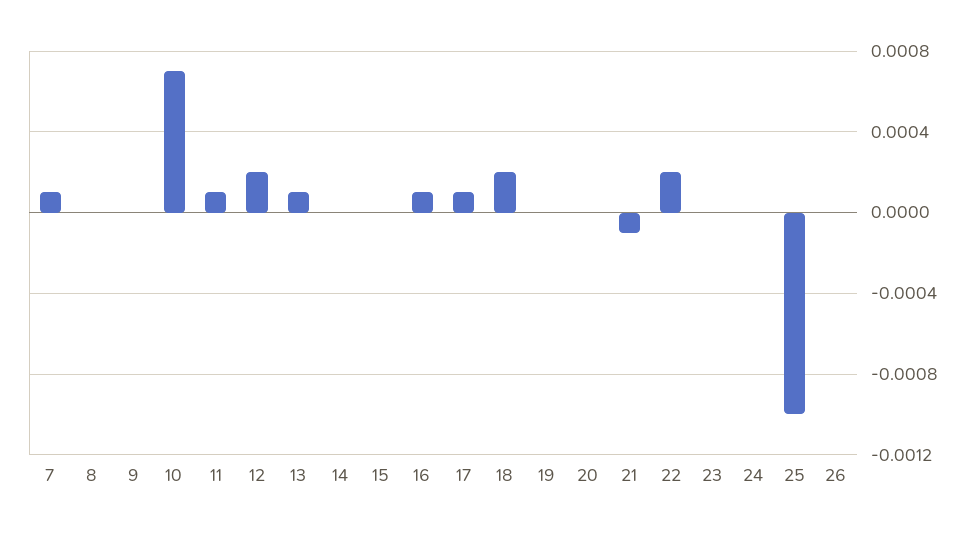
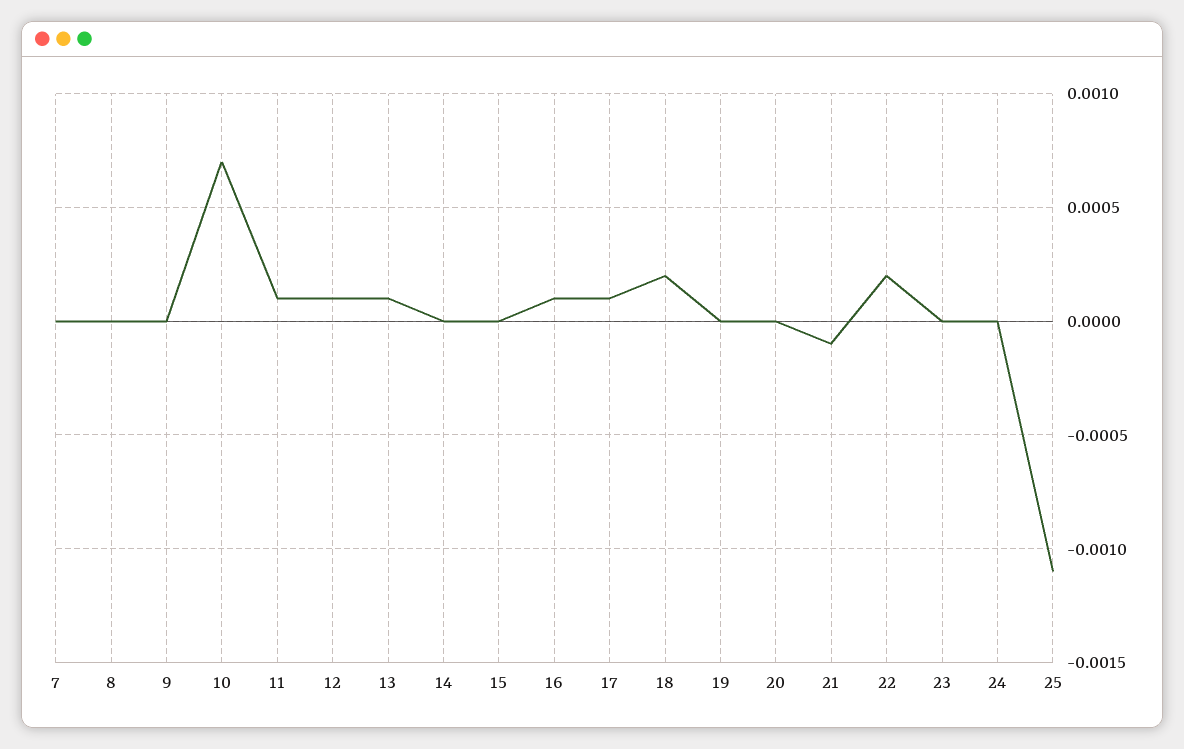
  {
-   "7": 0.0001,
+   "7": 0,
    "8": 0,
    "9": 0,
    "10": 0.0007,
    "11": 0.0001,
-   "12": 0.0002,
+   "12": 0.0001,
    "13": 0.0001,
    "14": 0,
    "15": 0,
    "16": 0.0001,
    "17": 0.0001,
    "18": 0.0002,
    "19": 0,
    "20": 0,
    "21": -0.0001,
    "22": 0.0002,
    "23": 0,
    "24": 0,
-   "25": -0.001,
+   "25": -0.0011
-   "26": 0
  }

